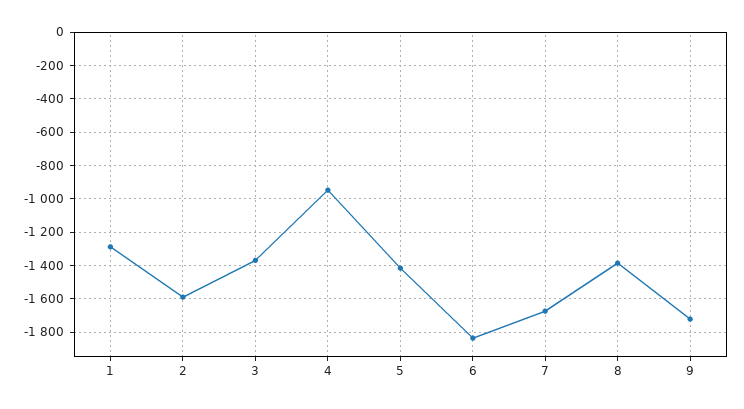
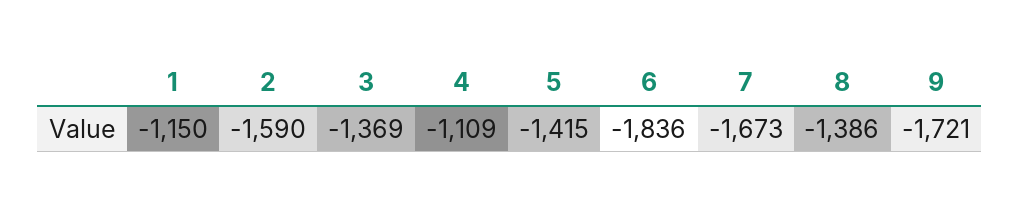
  {
-   "1": -1300,
+   "1": -1150,
    "2": -1590,
    "3": -1369,
-   "4": -950,
+   "4": -1109,
    "5": -1415,
    "6": -1836,
    "7": -1673,
    "8": -1386,
    "9": -1721
  }

